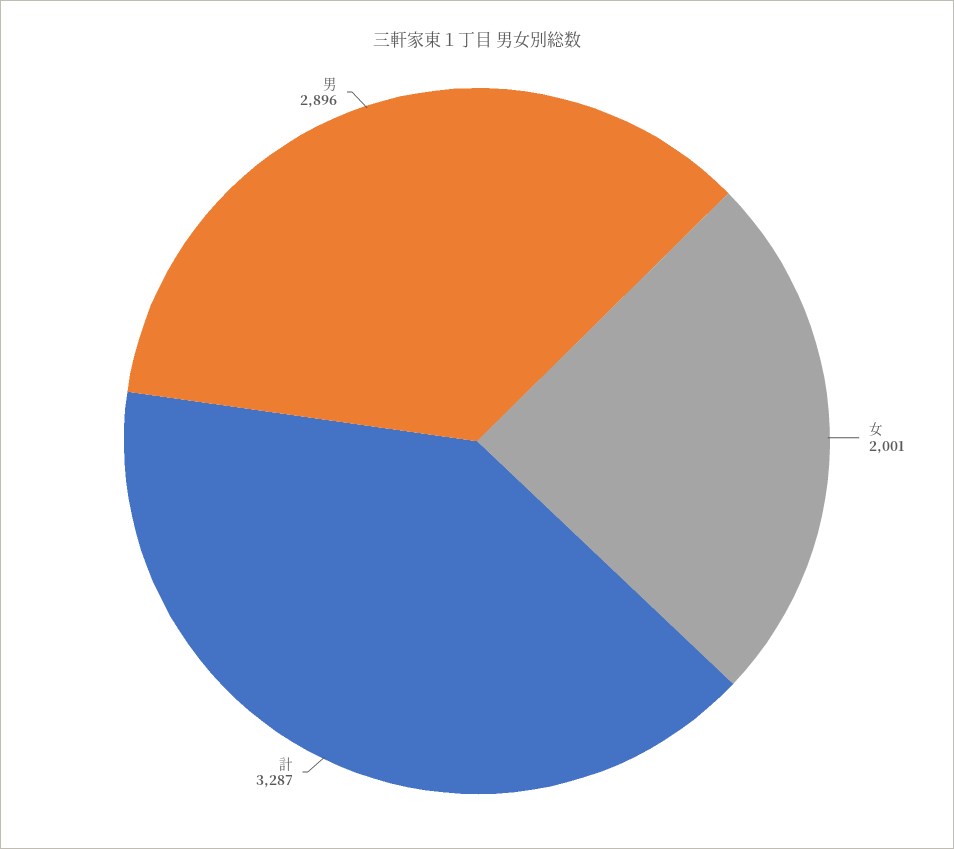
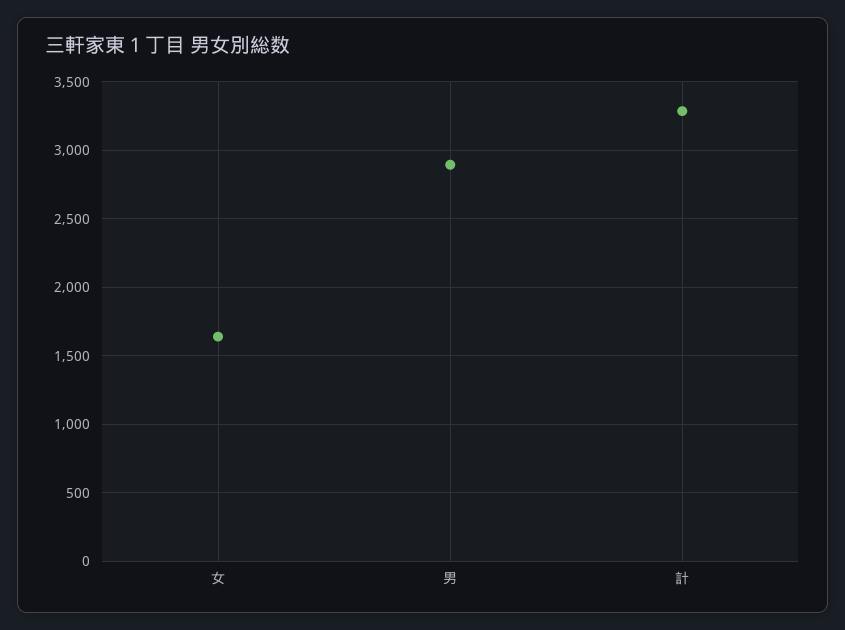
  {
-   "女": 2001,
+   "女": 1650,
    "計": 3287,
    "男": 2896
  }

